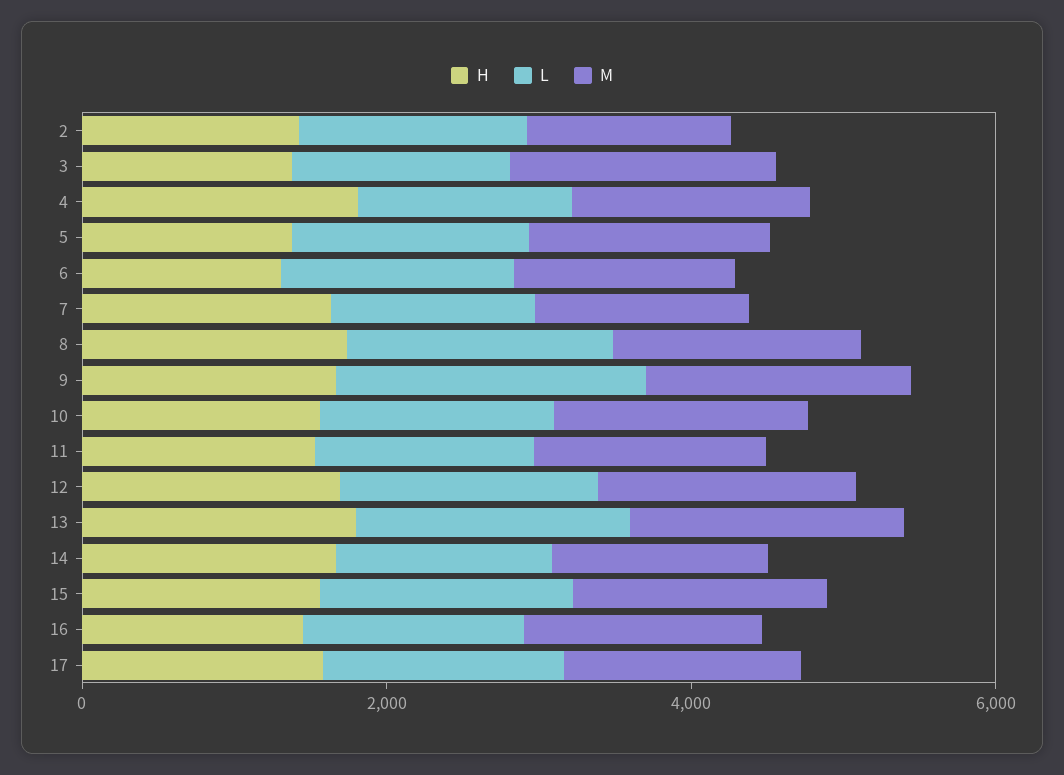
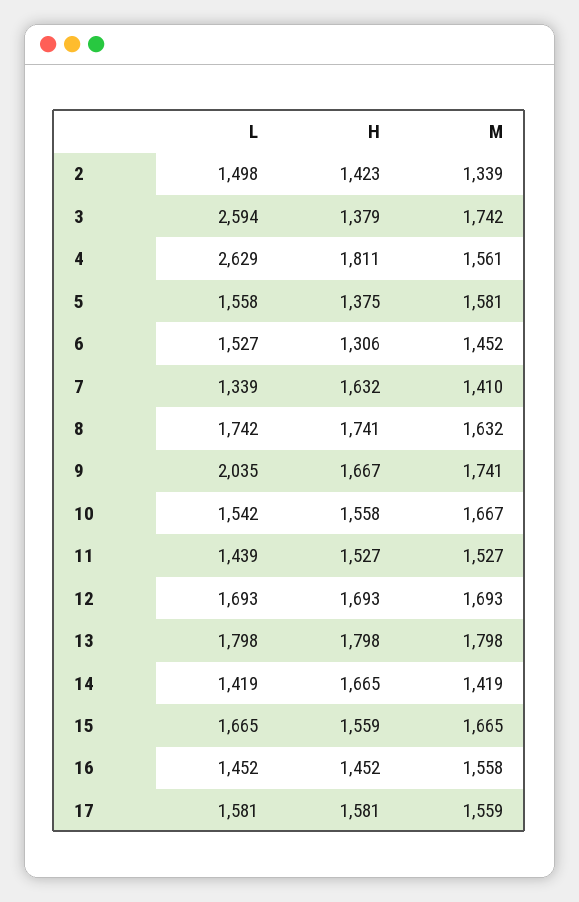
  {
    "H": {
      "2": 1423,
      "3": 1379,
      "4": 1811,
      "5": 1375,
      "6": 1306,
      "7": 1632,
      "8": 1741,
      "9": 1667,
      "10": 1558,
      "11": 1527,
      "12": 1693,
      "13": 1798,
      "14": 1665,
      "15": 1559,
      "16": 1452,
      "17": 1581
    },
    "L": {
      "2": 1498,
-     "3": 1500,
+     "3": 2594,
-     "4": 1500,
+     "4": 2629,
      "5": 1558,
      "6": 1527,
      "7": 1339,
      "8": 1742,
      "9": 2035,
      "10": 1542,
      "11": 1439,
      "12": 1693,
      "13": 1798,
      "14": 1419,
      "15": 1665,
      "16": 1452,
      "17": 1581
    },
    "M": {
      "2": 1339,
      "3": 1742,
      "4": 1561,
      "5": 1581,
      "6": 1452,
      "7": 1410,
      "8": 1632,
      "9": 1741,
      "10": 1667,
      "11": 1527,
      "12": 1693,
      "13": 1798,
      "14": 1419,
      "15": 1665,
      "16": 1558,
      "17": 1559
    }
  }

